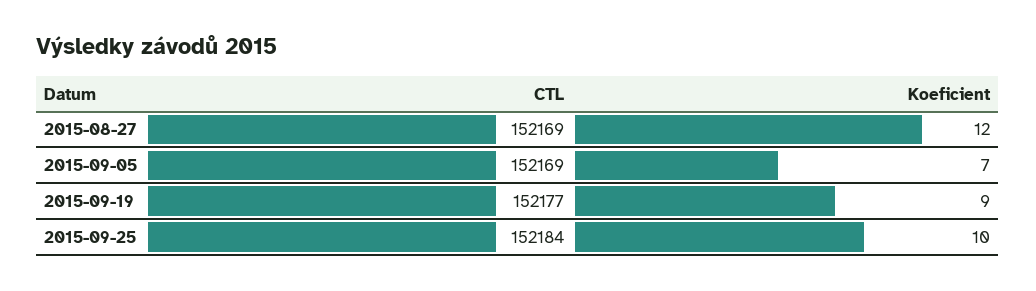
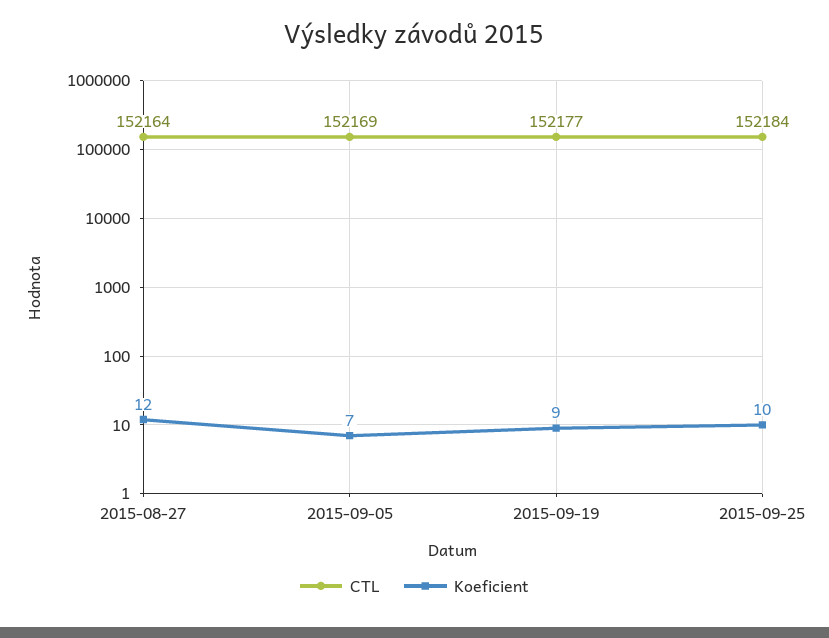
  {
    "CTL": {
-     "2015-08-27": 152169,
+     "2015-08-27": 152164,
      "2015-09-05": 152169,
      "2015-09-19": 152177,
      "2015-09-25": 152184
    },
    "Koeficient": {
      "2015-08-27": 12,
      "2015-09-05": 7,
      "2015-09-19": 9,
      "2015-09-25": 10
    }
  }

